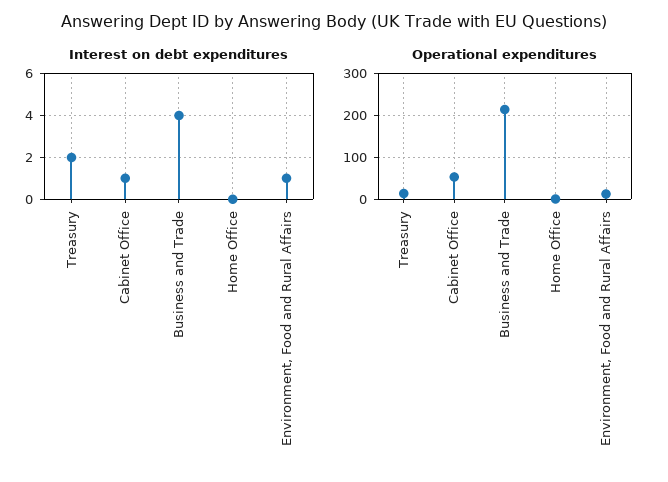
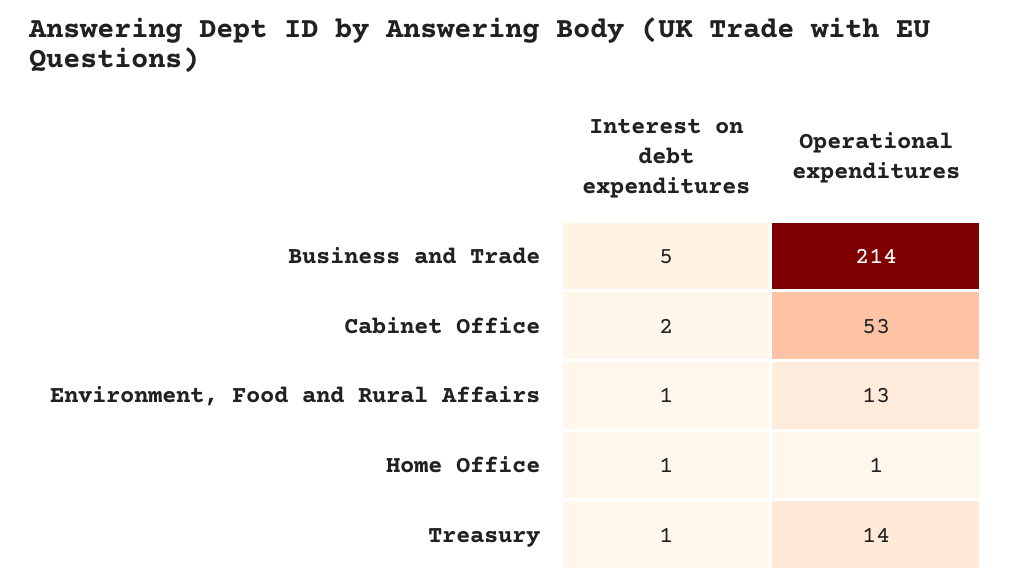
  {
    "Interest on debt expenditures": {
-     "Treasury": 2,
+     "Treasury": 1,
-     "Cabinet Office": 1,
+     "Cabinet Office": 2,
-     "Business and Trade": 4,
+     "Business and Trade": 5,
-     "Home Office": 0,
+     "Home Office": 1,
      "Environment, Food and Rural Affairs": 1
    },
    "Operational expenditures": {
      "Treasury": 14,
      "Cabinet Office": 53,
      "Business and Trade": 214,
      "Home Office": 1,
      "Environment, Food and Rural Affairs": 13
    }
  }

